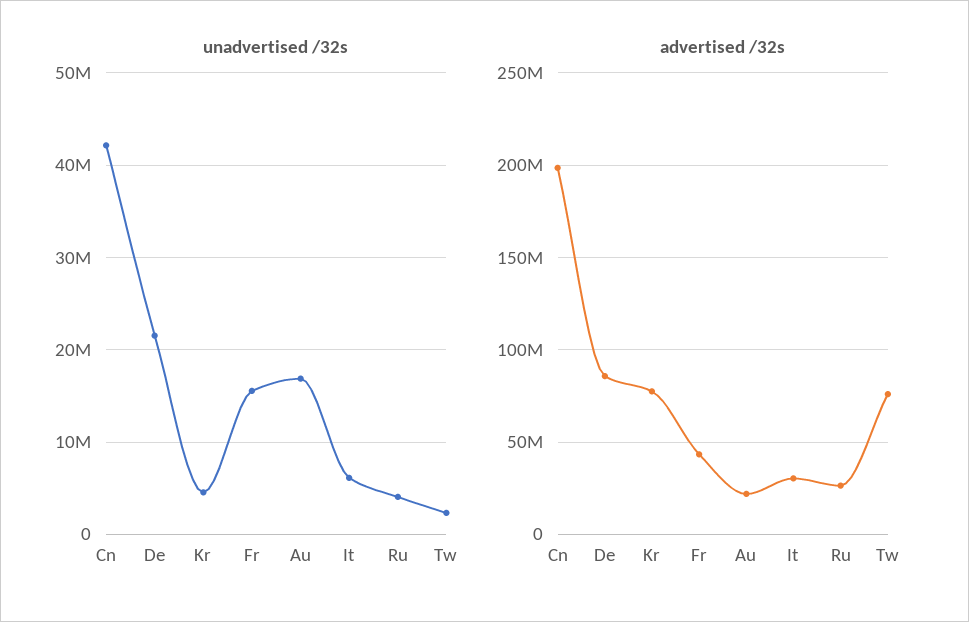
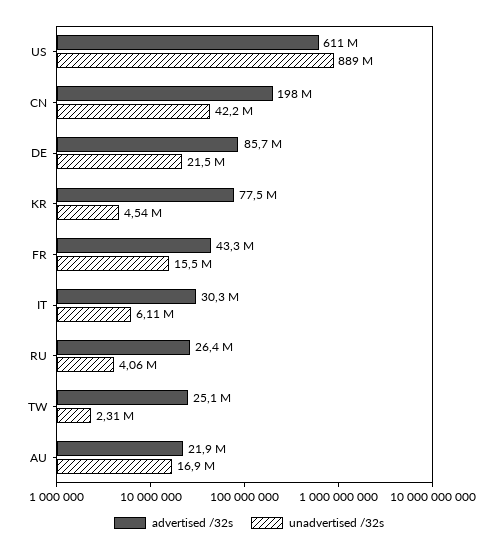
  {
    "unadvertised /32s": {
      "Cn": 42200000,
      "De": 21500000,
      "Kr": 4540000,
      "Fr": 15500000,
      "Au": 16900000,
      "It": 6110000,
      "Ru": 4060000,
-     "Tw": 2310000
+     "Tw": 2310000,
+     "US": 889000000
    },
    "advertised /32s": {
      "Cn": 198000000,
      "De": 85700000,
      "Kr": 77500000,
      "Fr": 43300000,
      "Au": 21900000,
      "It": 30300000,
      "Ru": 26400000,
-     "Tw": 75000000
+     "Tw": 25100000,
+     "US": 611000000
    }
  }

